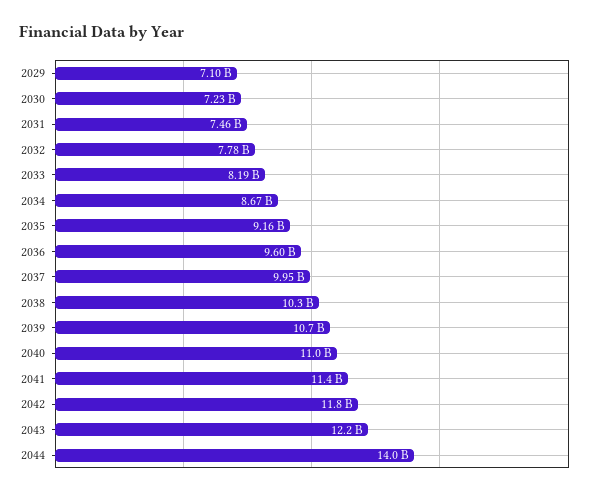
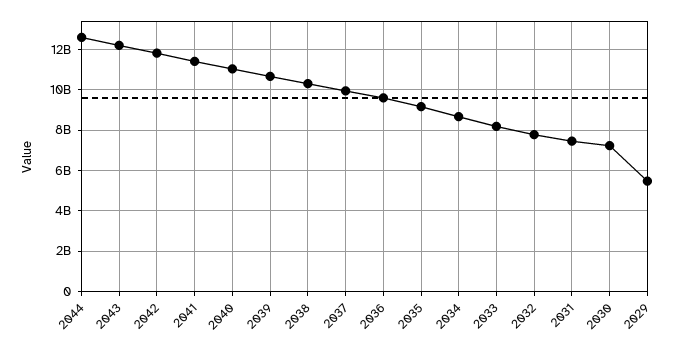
  {
-   "2029": 7100000000,
+   "2029": 5500000000,
    "2030": 7230000000,
    "2031": 7460000000,
    "2032": 7780000000,
    "2033": 8190000000,
    "2034": 8670000000,
    "2035": 9160000000,
    "2036": 9600000000,
    "2037": 9950000000,
    "2038": 10300000000,
    "2039": 10700000000,
    "2040": 11000000000,
    "2041": 11400000000,
    "2042": 11800000000,
    "2043": 12200000000,
-   "2044": 14000000000
+   "2044": 12500000000
  }

